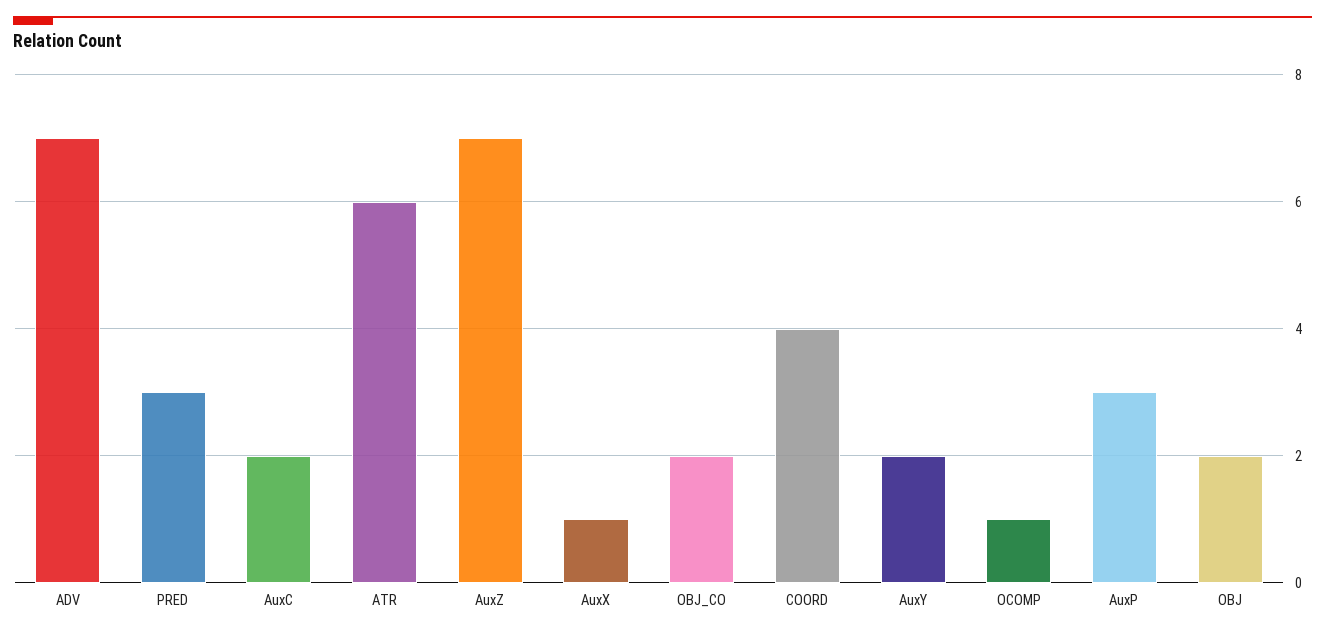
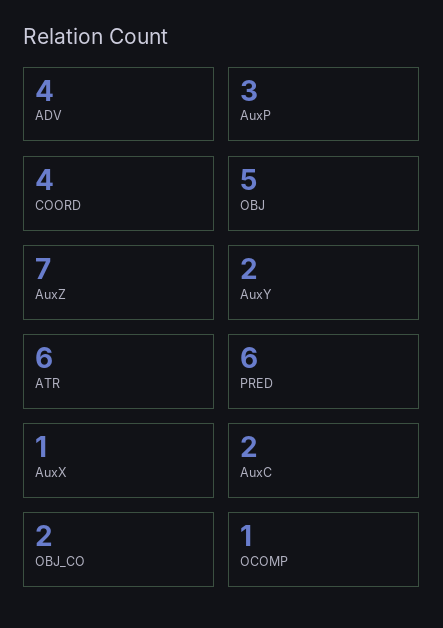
  {
-   "ADV": 7,
+   "ADV": 4,
-   "PRED": 3,
+   "PRED": 6,
    "AuxC": 2,
    "ATR": 6,
    "AuxZ": 7,
    "AuxX": 1,
    "OBJ_CO": 2,
    "COORD": 4,
    "AuxY": 2,
    "OCOMP": 1,
    "AuxP": 3,
-   "OBJ": 2
+   "OBJ": 5
  }

